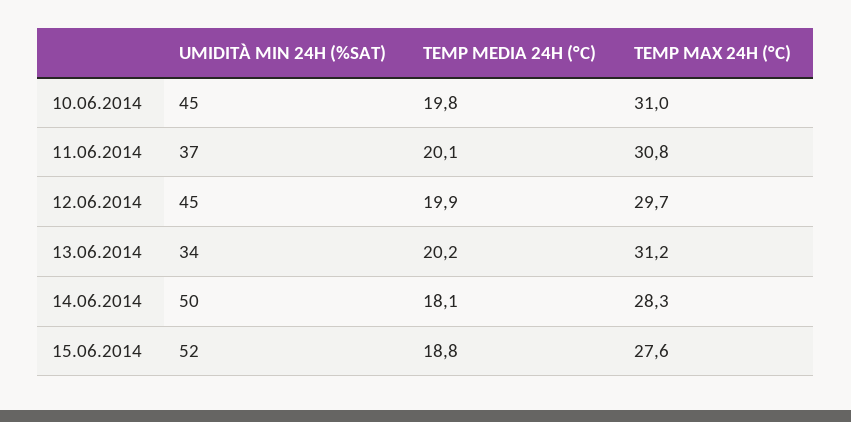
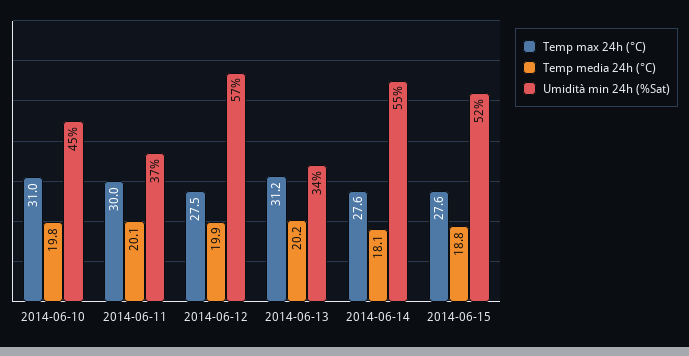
  {
    "UMIDITÀ MIN 24H (%SAT)": {
      "10.06.2014": 45,
      "11.06.2014": 37,
-     "12.06.2014": 45,
+     "12.06.2014": 57,
      "13.06.2014": 34,
-     "14.06.2014": 50,
+     "14.06.2014": 55,
      "15.06.2014": 52
    },
    "TEMP MEDIA 24H (°C)": {
      "10.06.2014": 19.8,
      "11.06.2014": 20.1,
      "12.06.2014": 19.9,
      "13.06.2014": 20.2,
      "14.06.2014": 18.1,
      "15.06.2014": 18.8
    },
    "TEMP MAX 24H (°C)": {
      "10.06.2014": 31,
-     "11.06.2014": 30.8,
+     "11.06.2014": 30,
-     "12.06.2014": 29.7,
+     "12.06.2014": 27.5,
      "13.06.2014": 31.2,
-     "14.06.2014": 28.3,
+     "14.06.2014": 27.6,
      "15.06.2014": 27.6
    }
  }

